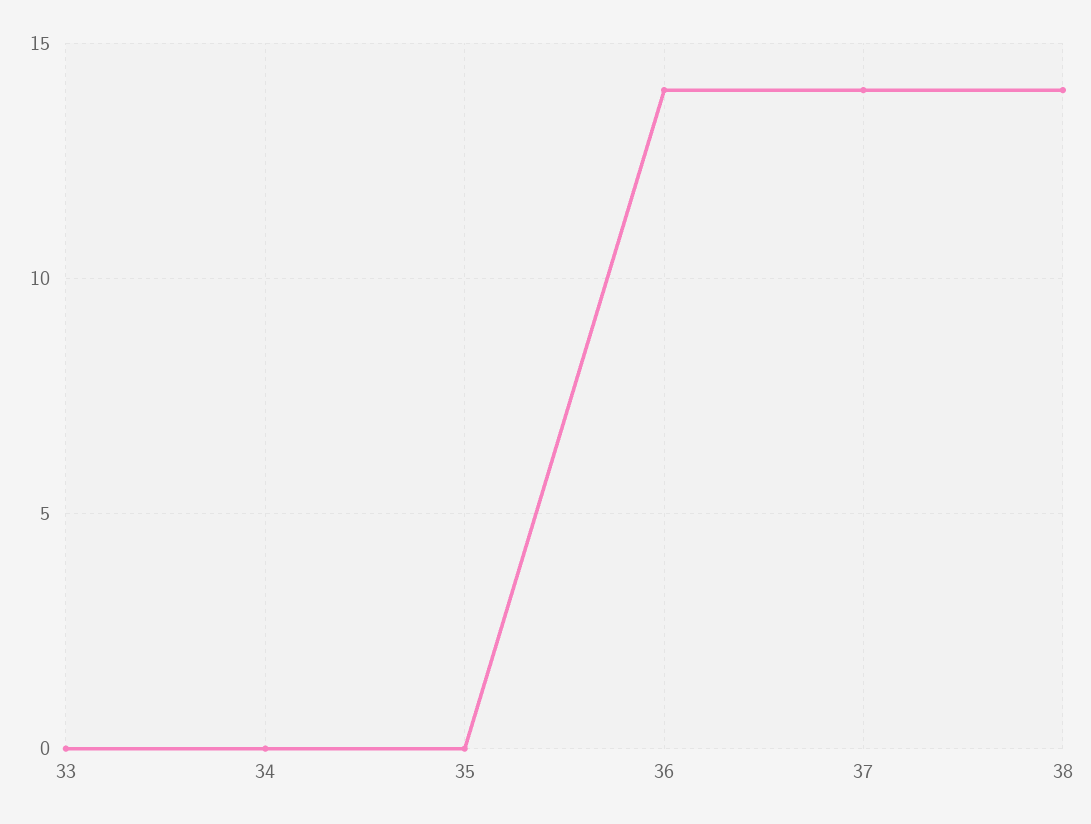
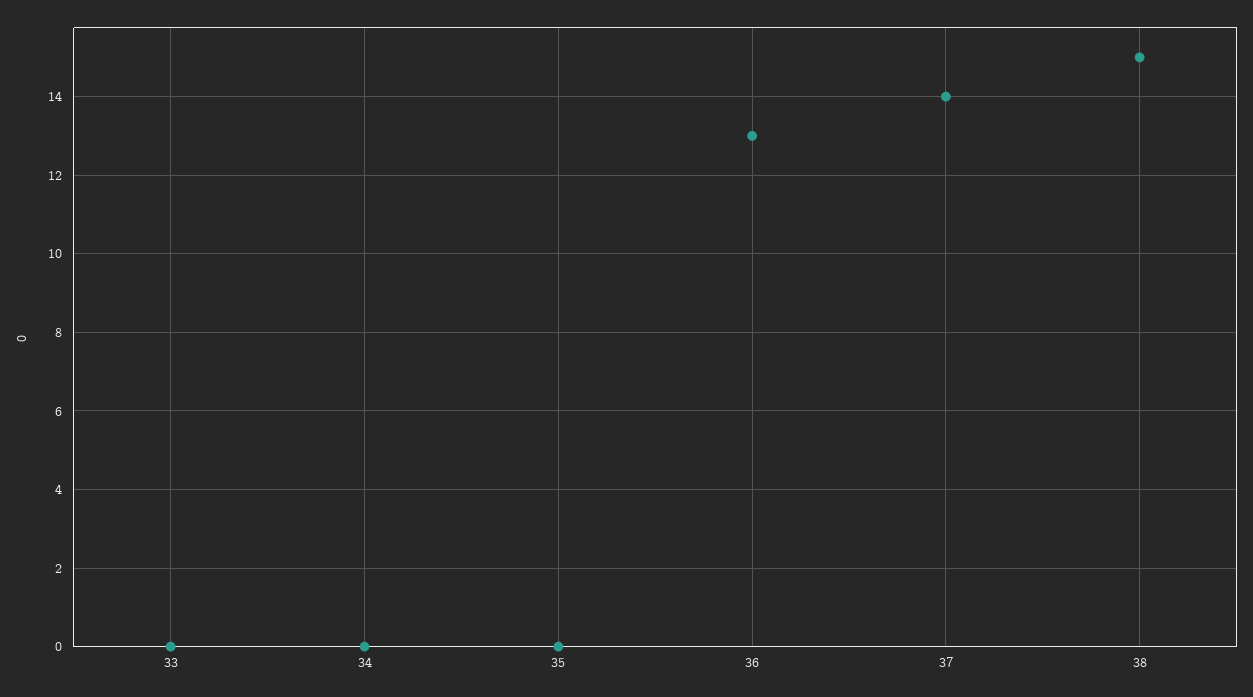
  {
    "33": 0,
    "34": 0,
    "35": 0,
-   "36": 14,
+   "36": 13,
    "37": 14,
-   "38": 14
+   "38": 15
  }

